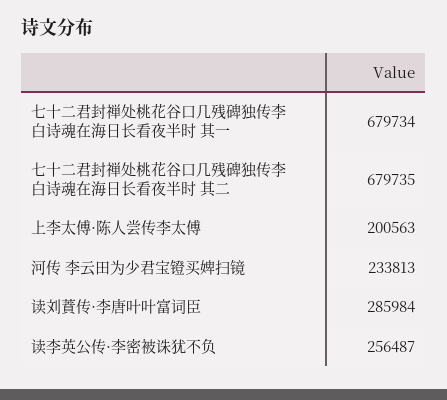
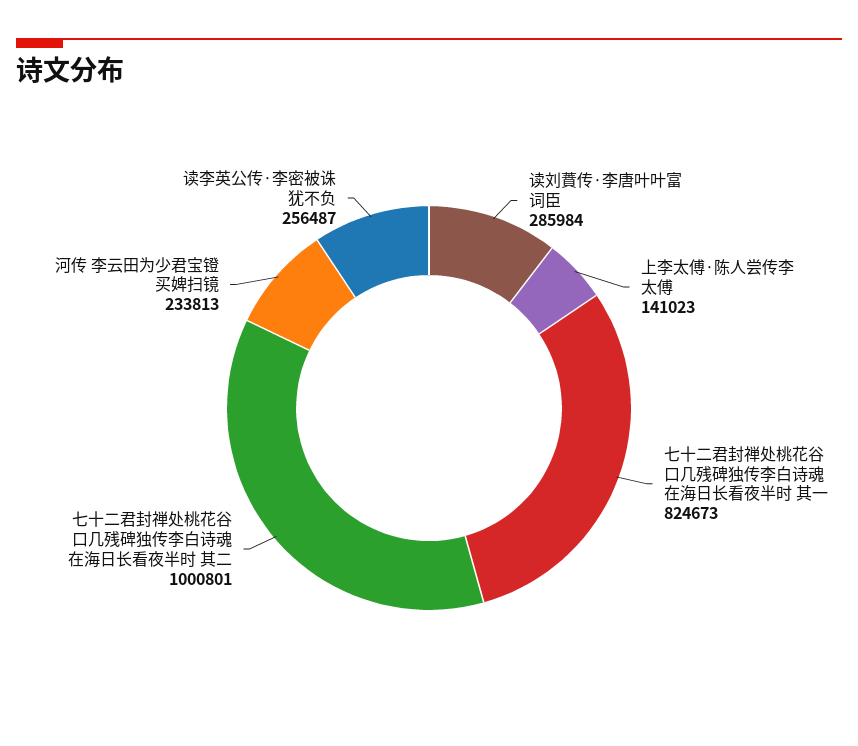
  {
-   "七十二君封禅处桃花谷口几残碑独传李白诗魂在海日长看夜半时 其一": 679734,
+   "七十二君封禅处桃花谷口几残碑独传李白诗魂在海日长看夜半时 其一": 824673,
-   "七十二君封禅处桃花谷口几残碑独传李白诗魂在海日长看夜半时 其二": 679735,
+   "七十二君封禅处桃花谷口几残碑独传李白诗魂在海日长看夜半时 其二": 1000801,
-   "上李太傅·陈人尝传李太傅": 200563,
+   "上李太傅·陈人尝传李太傅": 141023,
    "河传 李云田为少君宝镫买婢扫镜": 233813,
    "读刘蕡传·李唐叶叶富词臣": 285984,
    "读李英公传·李密被诛犹不负": 256487
  }

